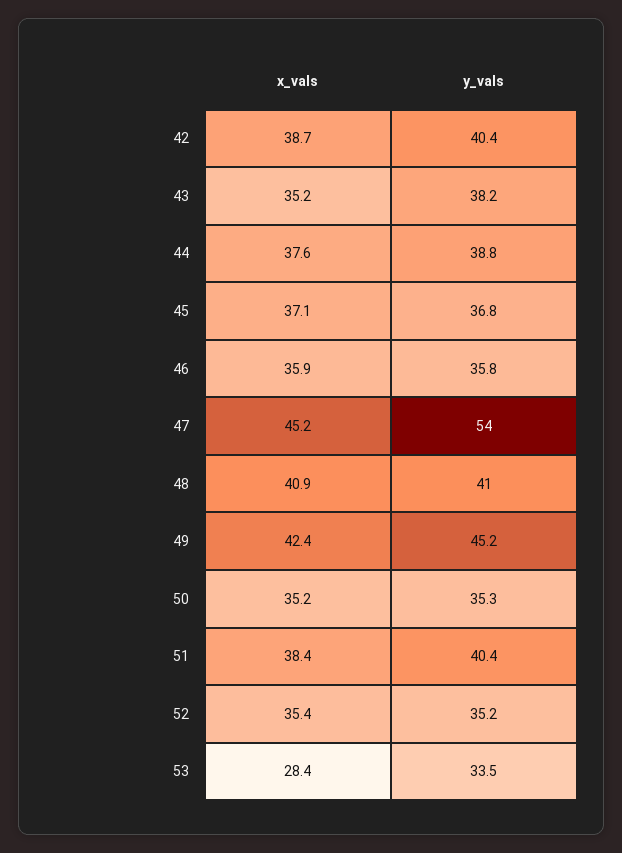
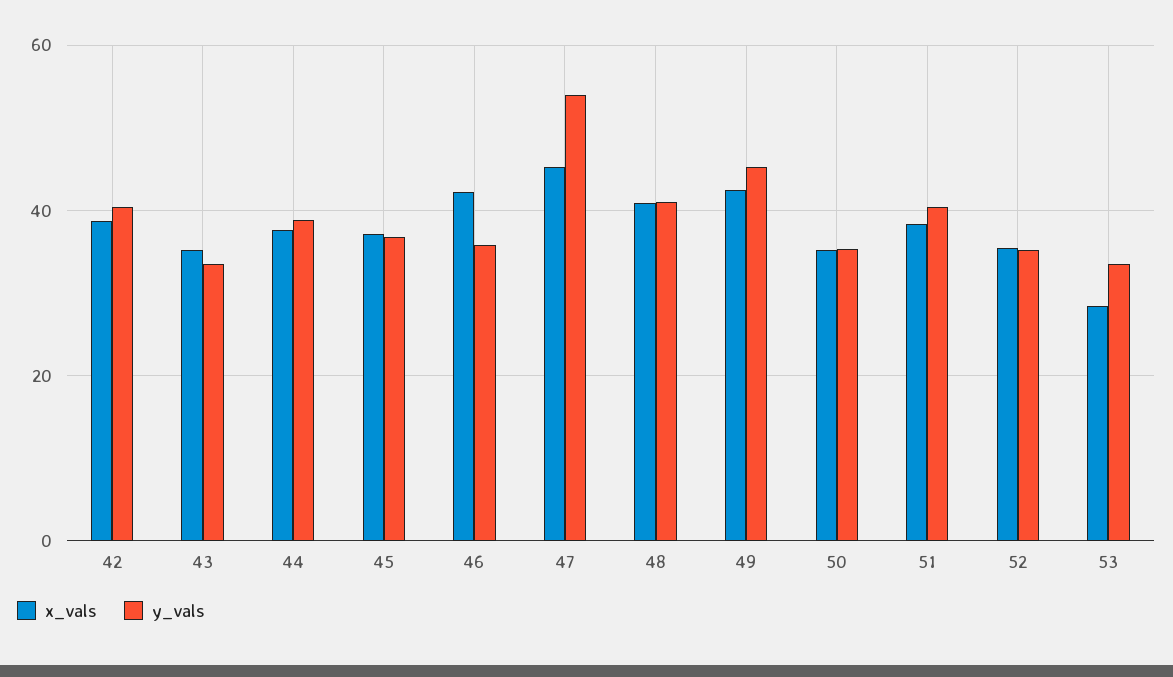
  {
    "x_vals": {
      "42": 38.7,
      "43": 35.2,
      "44": 37.6,
      "45": 37.1,
-     "46": 35.9,
+     "46": 42,
      "47": 45.2,
      "48": 40.9,
      "49": 42.4,
      "50": 35.2,
      "51": 38.4,
      "52": 35.4,
      "53": 28.4
    },
    "y_vals": {
      "42": 40.4,
-     "43": 38.2,
+     "43": 34,
      "44": 38.8,
      "45": 36.8,
      "46": 35.8,
      "47": 54,
      "48": 41,
      "49": 45.2,
      "50": 35.3,
      "51": 40.4,
      "52": 35.2,
      "53": 33.5
    }
  }

